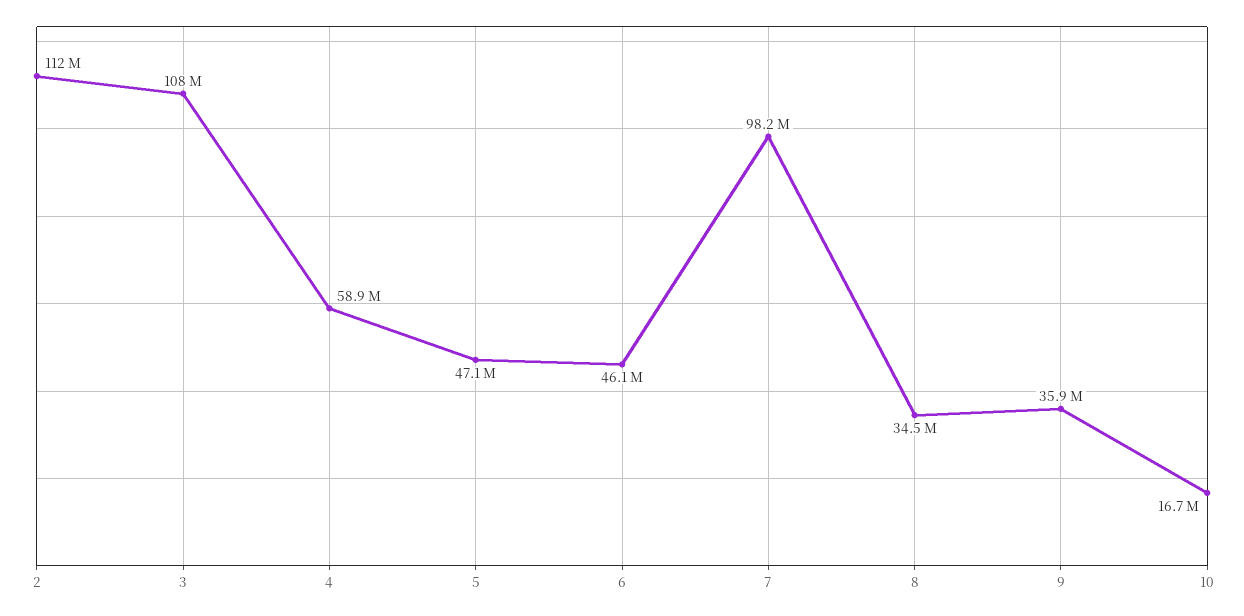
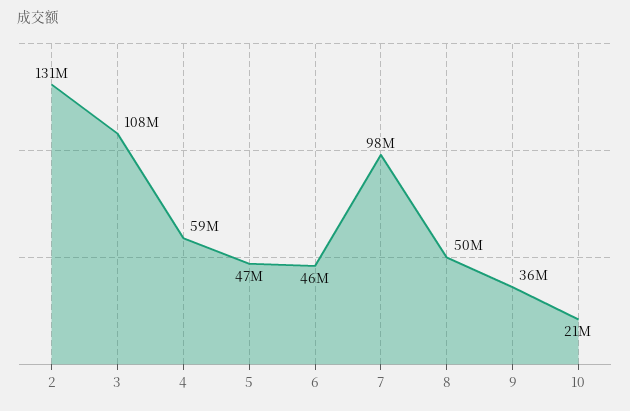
  {
-   "2": 112000000,
+   "2": 131000000,
    "3": 108000000,
    "4": 58900000,
    "5": 47100000,
    "6": 46100000,
    "7": 98200000,
-   "8": 34500000,
+   "8": 50000000,
    "9": 35900000,
-   "10": 16700000
+   "10": 21000000
  }

